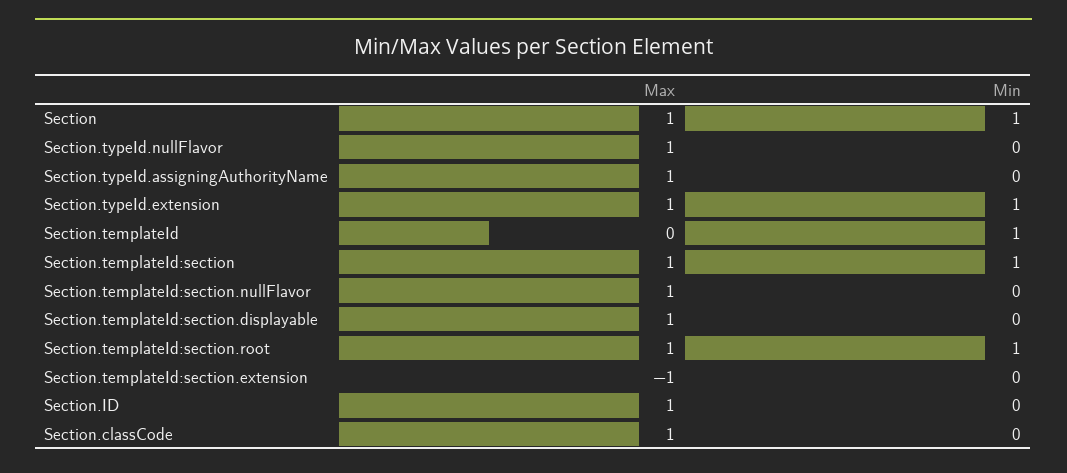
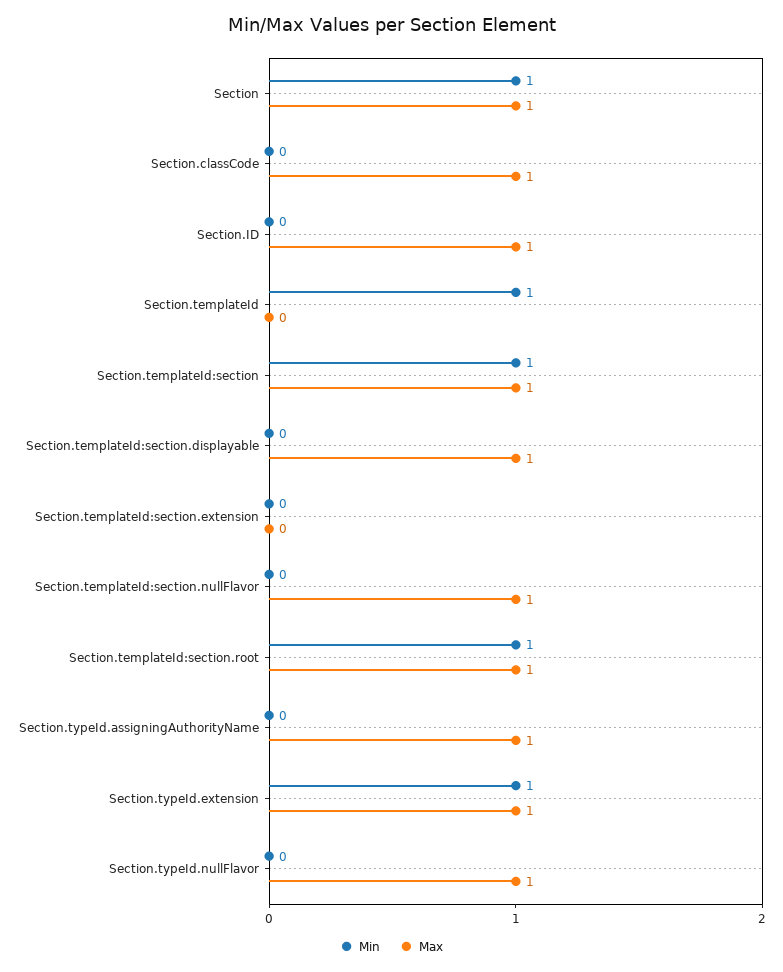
  {
    "Max": {
      "Section": 1,
      "Section.typeId.nullFlavor": 1,
      "Section.typeId.assigningAuthorityName": 1,
      "Section.typeId.extension": 1,
      "Section.templateId": 0,
      "Section.templateId:section": 1,
      "Section.templateId:section.nullFlavor": 1,
      "Section.templateId:section.displayable": 1,
      "Section.templateId:section.root": 1,
-     "Section.templateId:section.extension": -1,
+     "Section.templateId:section.extension": 0,
      "Section.ID": 1,
      "Section.classCode": 1
    },
    "Min": {
      "Section": 1,
      "Section.typeId.nullFlavor": 0,
      "Section.typeId.assigningAuthorityName": 0,
      "Section.typeId.extension": 1,
      "Section.templateId": 1,
      "Section.templateId:section": 1,
      "Section.templateId:section.nullFlavor": 0,
      "Section.templateId:section.displayable": 0,
      "Section.templateId:section.root": 1,
      "Section.templateId:section.extension": 0,
      "Section.ID": 0,
      "Section.classCode": 0
    }
  }

